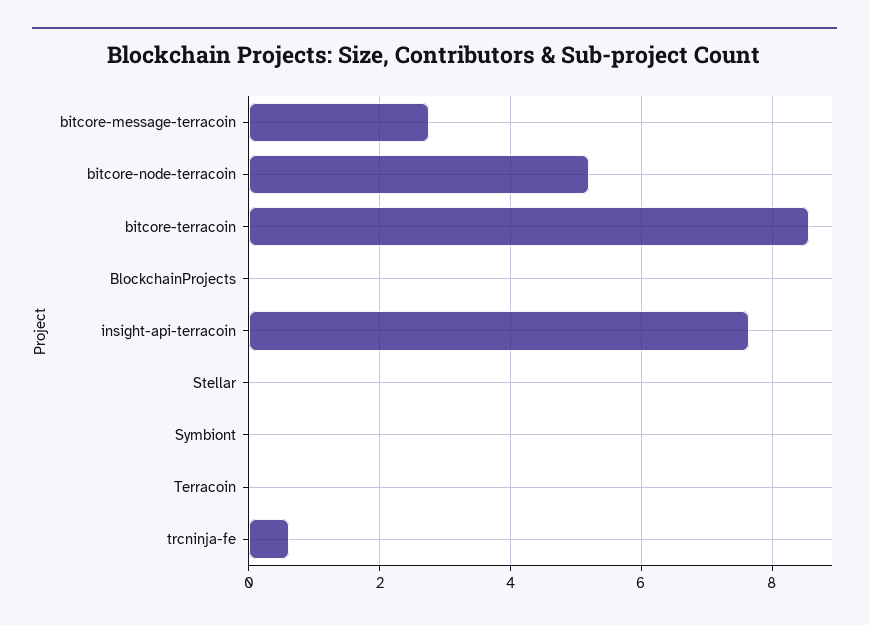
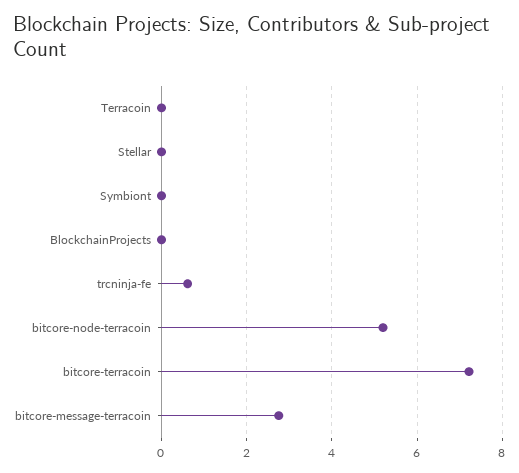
  {
    "bitcore-message-terracoin": 2.8,
    "bitcore-node-terracoin": 5.2,
-   "bitcore-terracoin": 8.6,
+   "bitcore-terracoin": 7.2,
    "BlockchainProjects": 0,
-   "insight-api-terracoin": 7.6,
    "Stellar": 0,
    "Symbiont": 0,
    "Terracoin": 0,
    "trcninja-fe": 0.6
  }

